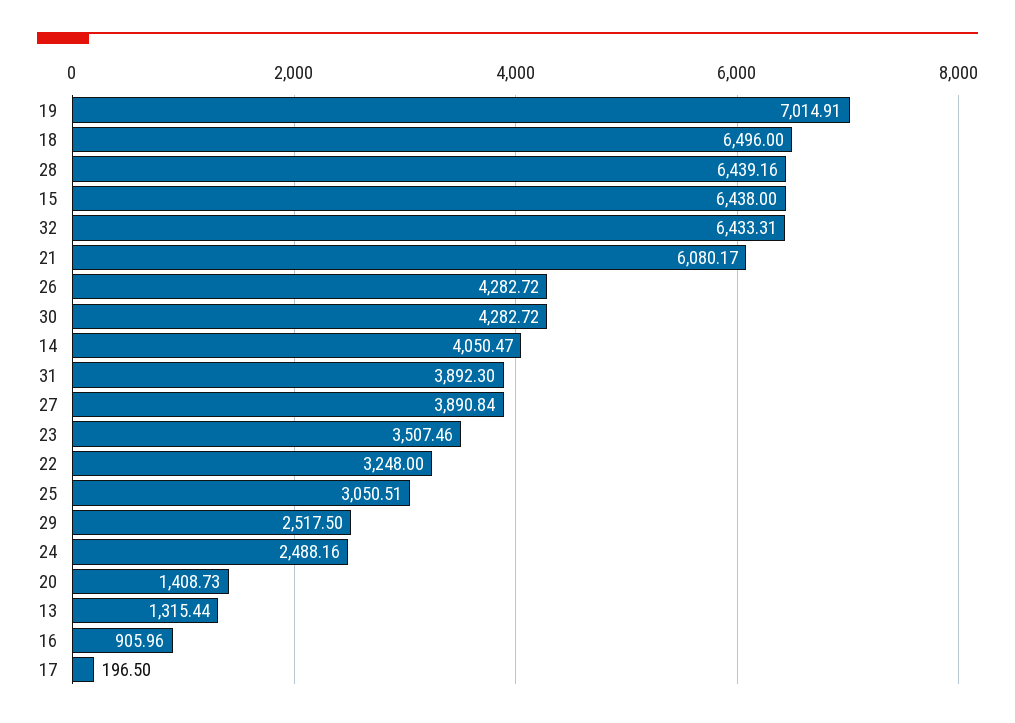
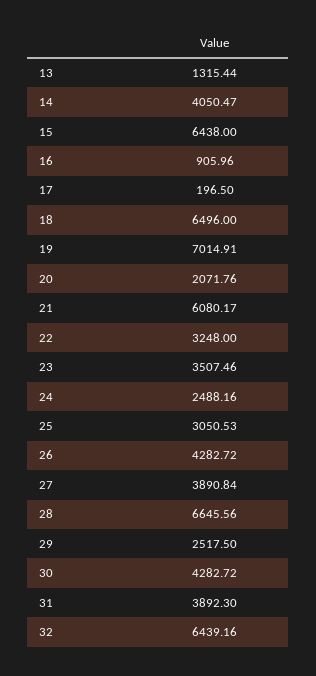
  {
    "19": 7014.91,
    "18": 6496,
-   "28": 6439.16,
+   "28": 6645.56,
    "15": 6438,
-   "32": 6433.31,
+   "32": 6439.16,
    "21": 6080.17,
    "26": 4282.72,
    "30": 4282.72,
    "14": 4050.47,
    "31": 3892.3,
    "27": 3890.84,
    "23": 3507.46,
    "22": 3248,
-   "25": 3050.51,
+   "25": 3050.53,
    "29": 2517.5,
    "24": 2488.16,
-   "20": 1408.73,
+   "20": 2071.76,
    "13": 1315.44,
    "16": 905.96,
    "17": 196.5
  }

